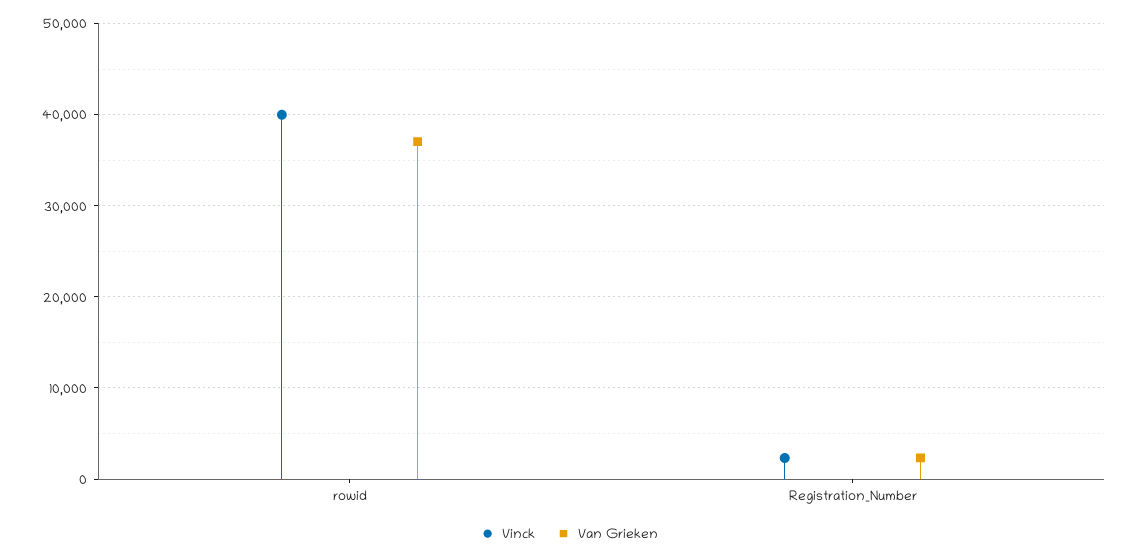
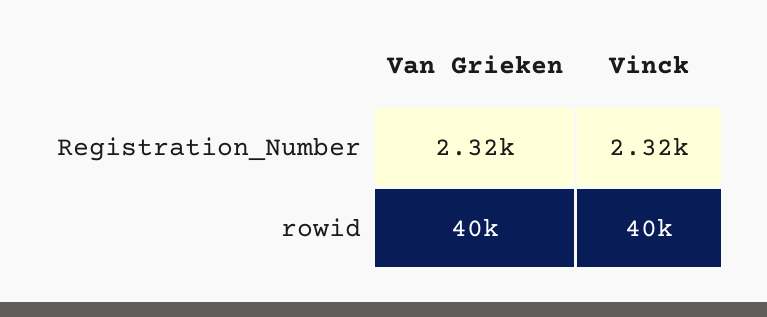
  {
    "Vinck": {
      "rowid": 40000,
      "Registration_Number": 2320
    },
    "Van Grieken": {
-     "rowid": 37000,
+     "rowid": 40000,
      "Registration_Number": 2320
    }
  }

